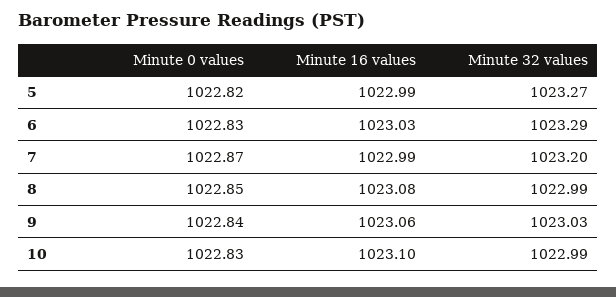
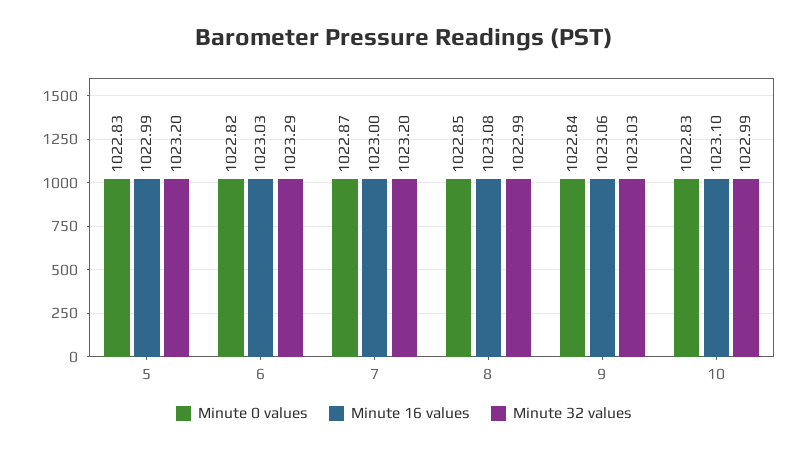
  {
    "Minute 0 values": {
-     "5": 1022.82,
+     "5": 1022.83,
-     "6": 1022.83,
+     "6": 1022.82,
      "7": 1022.87,
      "8": 1022.85,
      "9": 1022.84,
      "10": 1022.83
    },
    "Minute 16 values": {
      "5": 1022.99,
      "6": 1023.03,
-     "7": 1022.99,
+     "7": 1023,
      "8": 1023.08,
      "9": 1023.06,
      "10": 1023.1
    },
    "Minute 32 values": {
-     "5": 1023.27,
+     "5": 1023.2,
      "6": 1023.29,
      "7": 1023.2,
      "8": 1022.99,
      "9": 1023.03,
      "10": 1022.99
    }
  }

